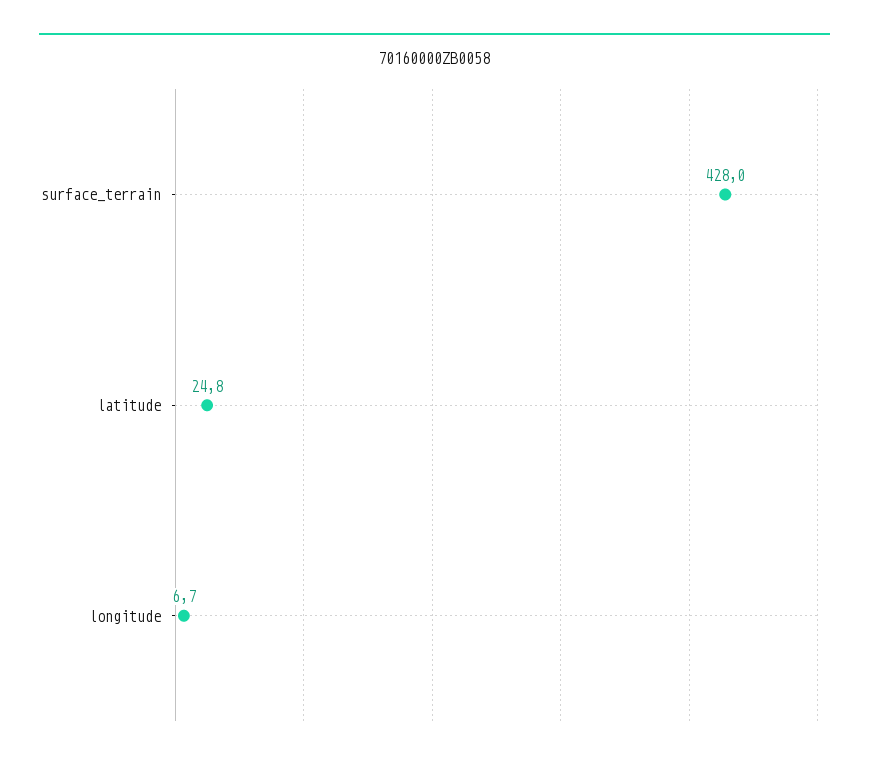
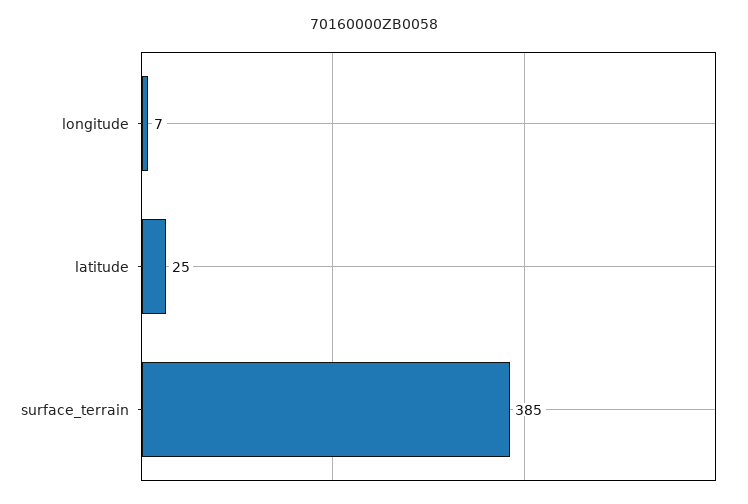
  {
-   "surface_terrain": 428,
+   "surface_terrain": 385,
    "latitude": 24.8,
    "longitude": 6.7
  }

